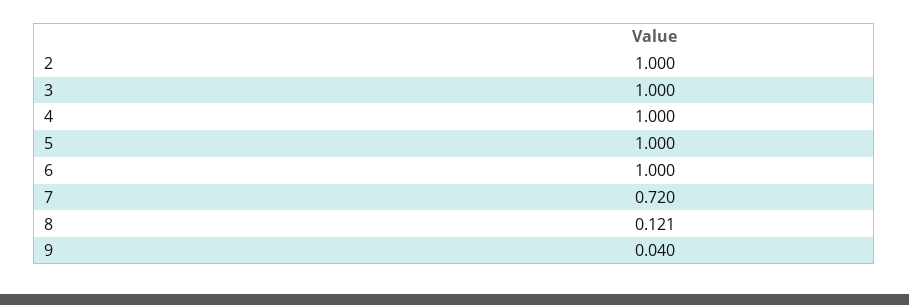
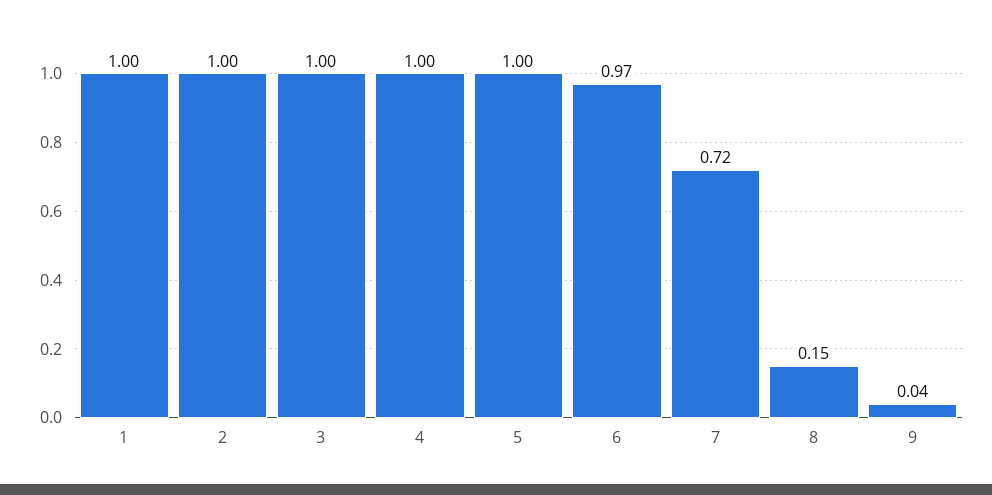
  {
    "2": 1,
    "3": 1,
    "4": 1,
    "5": 1,
-   "6": 1,
+   "6": 0.97,
    "7": 0.72,
-   "8": 0.121,
+   "8": 0.15,
-   "9": 0.04
+   "9": 0.04,
+   "1": 1
  }

